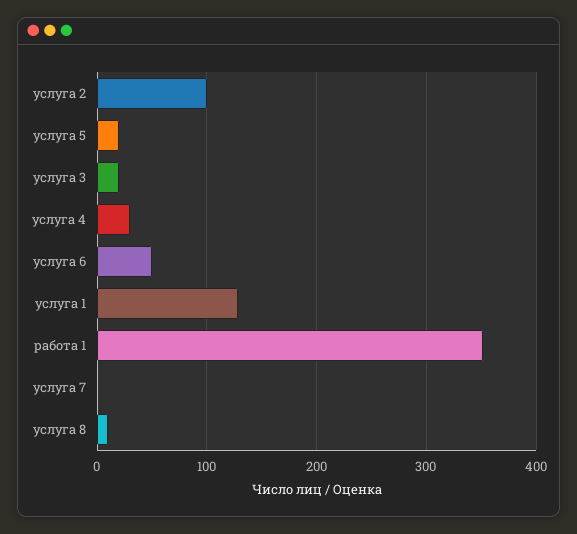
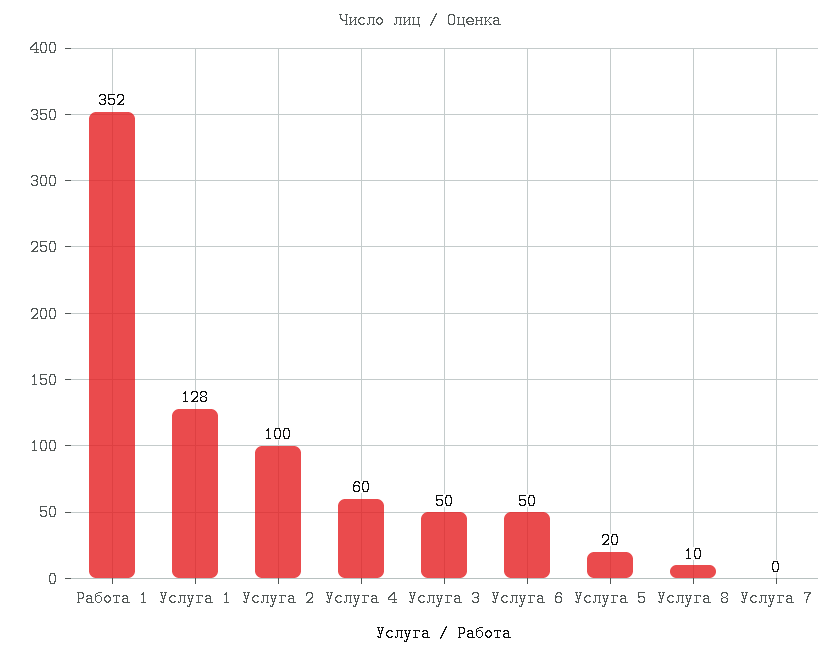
  {
    "услуга 2": 100,
    "услуга 5": 20,
-   "услуга 3": 20,
+   "услуга 3": 50,
-   "услуга 4": 30,
+   "услуга 4": 60,
    "услуга 6": 50,
    "услуга 1": 128,
    "работа 1": 352,
    "услуга 7": 0,
    "услуга 8": 10
  }

